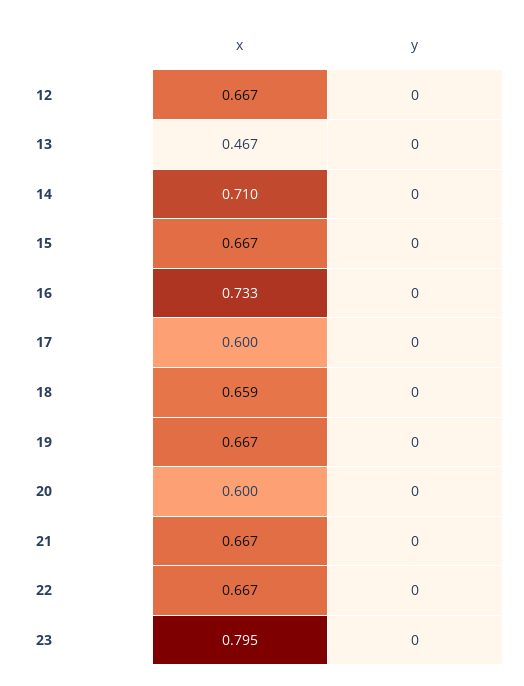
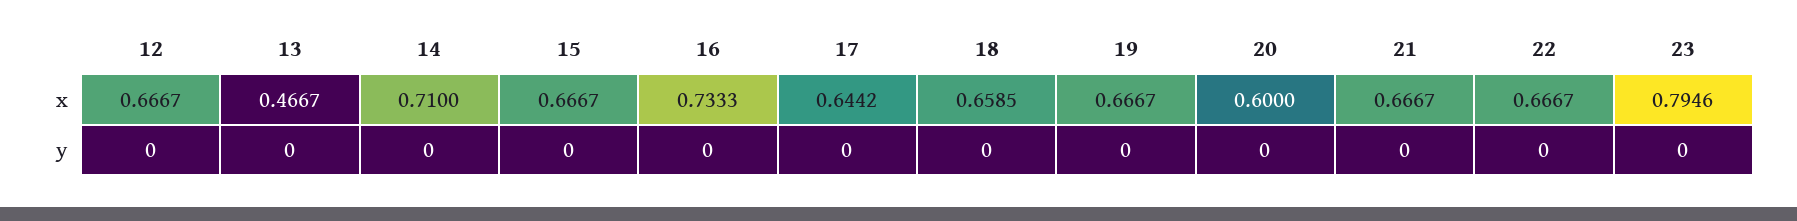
  {
    "x": {
      "12": 0.6667,
      "13": 0.4667,
      "14": 0.71,
      "15": 0.6667,
      "16": 0.7333,
-     "17": 0.6,
+     "17": 0.6442,
      "18": 0.6585,
      "19": 0.6667,
      "20": 0.6,
      "21": 0.6667,
      "22": 0.6667,
      "23": 0.7946
    },
    "y": {
      "12": 0,
      "13": 0,
      "14": 0,
      "15": 0,
      "16": 0,
      "17": 0,
      "18": 0,
      "19": 0,
      "20": 0,
      "21": 0,
      "22": 0,
      "23": 0
    }
  }

